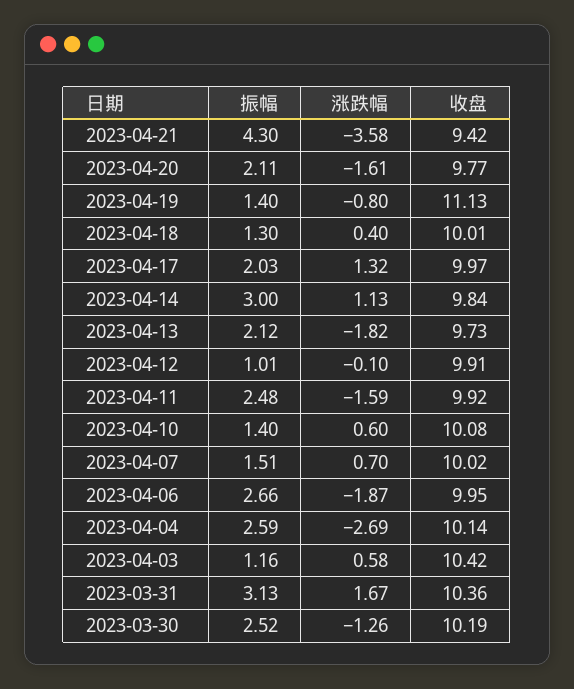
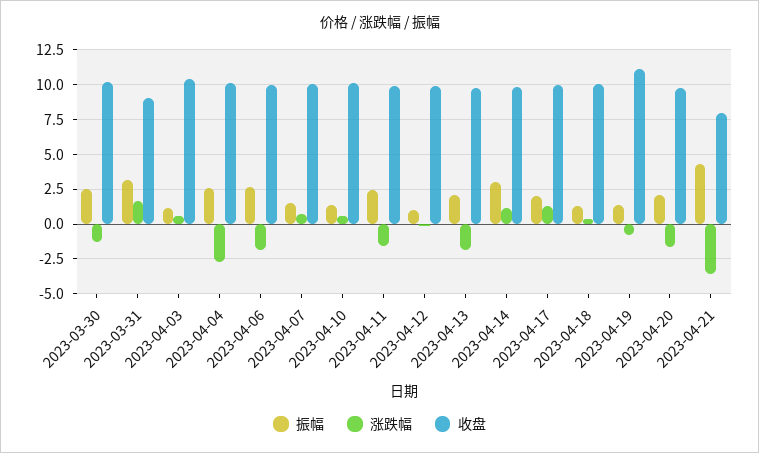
  {
    "振幅": {
      "2023-04-21": 4.3,
      "2023-04-20": 2.11,
      "2023-04-19": 1.4,
      "2023-04-18": 1.3,
      "2023-04-17": 2.03,
      "2023-04-14": 3,
      "2023-04-13": 2.12,
      "2023-04-12": 1.01,
      "2023-04-11": 2.48,
      "2023-04-10": 1.4,
      "2023-04-07": 1.51,
      "2023-04-06": 2.66,
      "2023-04-04": 2.59,
      "2023-04-03": 1.16,
      "2023-03-31": 3.13,
      "2023-03-30": 2.52
    },
    "涨跌幅": {
      "2023-04-21": -3.58,
      "2023-04-20": -1.61,
      "2023-04-19": -0.8,
      "2023-04-18": 0.4,
      "2023-04-17": 1.32,
      "2023-04-14": 1.13,
      "2023-04-13": -1.82,
      "2023-04-12": -0.1,
      "2023-04-11": -1.59,
      "2023-04-10": 0.6,
      "2023-04-07": 0.7,
      "2023-04-06": -1.87,
      "2023-04-04": -2.69,
      "2023-04-03": 0.58,
      "2023-03-31": 1.67,
      "2023-03-30": -1.26
    },
    "收盘": {
-     "2023-04-21": 9.42,
+     "2023-04-21": 8,
      "2023-04-20": 9.77,
      "2023-04-19": 11.13,
      "2023-04-18": 10.01,
      "2023-04-17": 9.97,
      "2023-04-14": 9.84,
      "2023-04-13": 9.73,
      "2023-04-12": 9.91,
      "2023-04-11": 9.92,
      "2023-04-10": 10.08,
      "2023-04-07": 10.02,
      "2023-04-06": 9.95,
      "2023-04-04": 10.14,
      "2023-04-03": 10.42,
-     "2023-03-31": 10.36,
+     "2023-03-31": 9,
      "2023-03-30": 10.19
    }
  }

